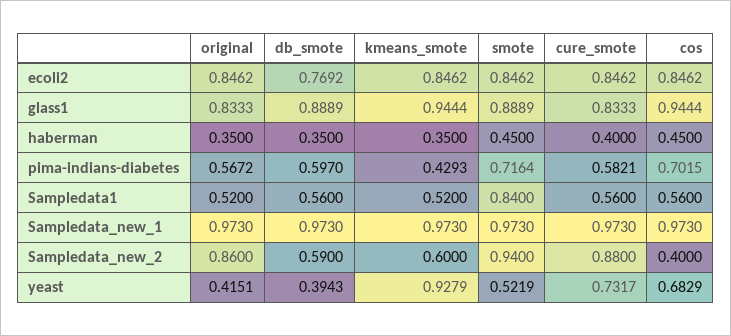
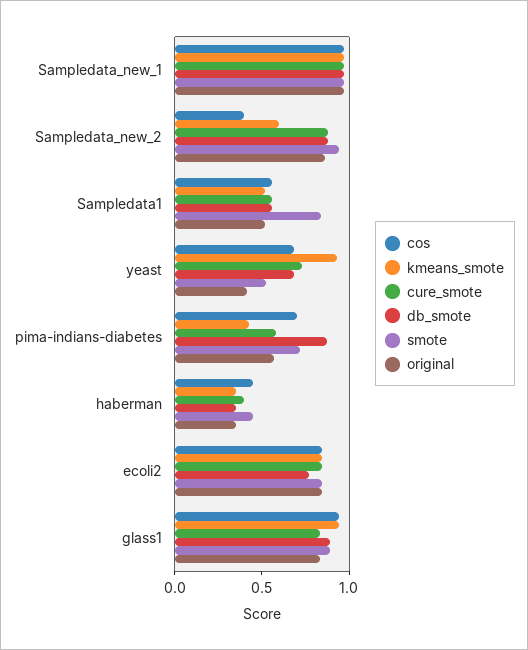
  {
    "original": {
      "ecoli2": 0.8462,
      "glass1": 0.8333,
      "haberman": 0.35,
      "pima-indians-diabetes": 0.5672,
      "Sampledata1": 0.52,
      "Sampledata_new_1": 0.973,
      "Sampledata_new_2": 0.86,
      "yeast": 0.4151
    },
    "db_smote": {
      "ecoli2": 0.7692,
      "glass1": 0.8889,
      "haberman": 0.35,
-     "pima-indians-diabetes": 0.597,
+     "pima-indians-diabetes": 0.9,
      "Sampledata1": 0.56,
      "Sampledata_new_1": 0.973,
-     "Sampledata_new_2": 0.59,
+     "Sampledata_new_2": 0.9,
-     "yeast": 0.3943
+     "yeast": 0.7
    },
    "kmeans_smote": {
      "ecoli2": 0.8462,
      "glass1": 0.9444,
      "haberman": 0.35,
      "pima-indians-diabetes": 0.4293,
      "Sampledata1": 0.52,
      "Sampledata_new_1": 0.973,
      "Sampledata_new_2": 0.6,
      "yeast": 0.9279
    },
    "smote": {
      "ecoli2": 0.8462,
      "glass1": 0.8889,
      "haberman": 0.45,
      "pima-indians-diabetes": 0.7164,
      "Sampledata1": 0.84,
      "Sampledata_new_1": 0.973,
      "Sampledata_new_2": 0.94,
      "yeast": 0.5219
    },
    "cure_smote": {
      "ecoli2": 0.8462,
      "glass1": 0.8333,
      "haberman": 0.4,
      "pima-indians-diabetes": 0.5821,
      "Sampledata1": 0.56,
      "Sampledata_new_1": 0.973,
      "Sampledata_new_2": 0.88,
      "yeast": 0.7317
    },
    "cos": {
      "ecoli2": 0.8462,
      "glass1": 0.9444,
      "haberman": 0.45,
      "pima-indians-diabetes": 0.7015,
      "Sampledata1": 0.56,
      "Sampledata_new_1": 0.973,
      "Sampledata_new_2": 0.4,
      "yeast": 0.6829
    }
  }

